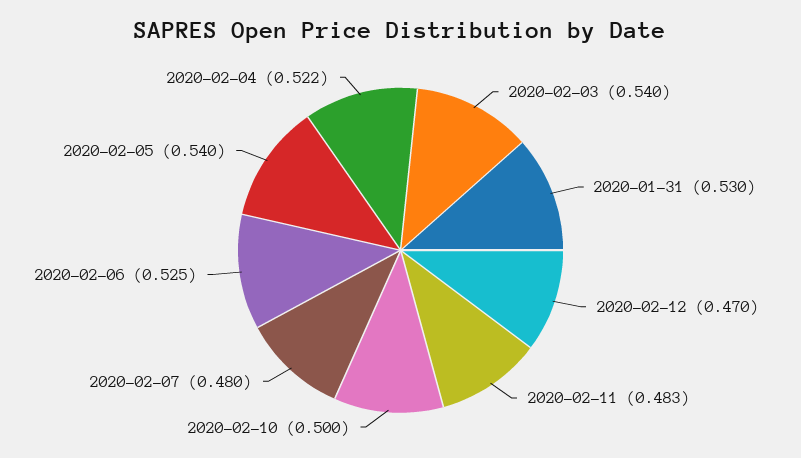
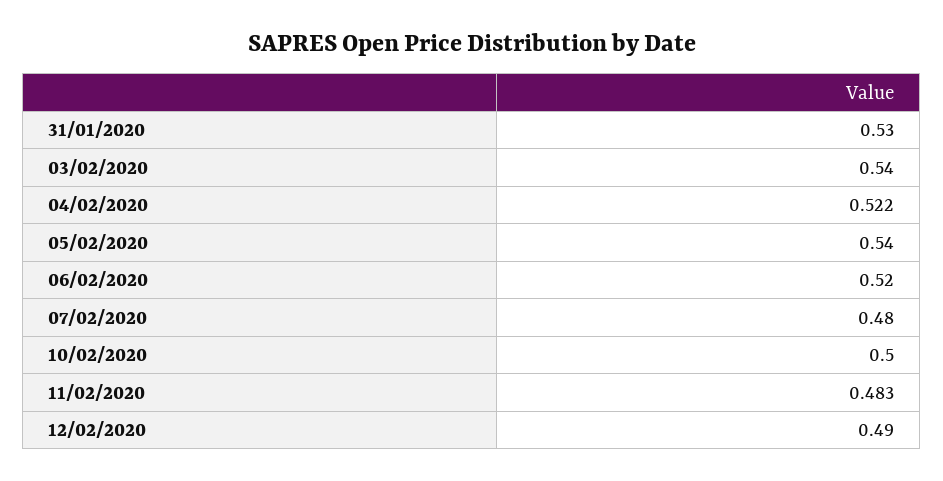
  {
    "2020-02-03": 0.54,
    "2020-01-31": 0.53,
-   "2020-02-12": 0.47,
+   "2020-02-12": 0.49,
    "2020-02-11": 0.483,
    "2020-02-10": 0.5,
    "2020-02-07": 0.48,
-   "2020-02-06": 0.525,
+   "2020-02-06": 0.52,
    "2020-02-05": 0.54,
    "2020-02-04": 0.522
  }

